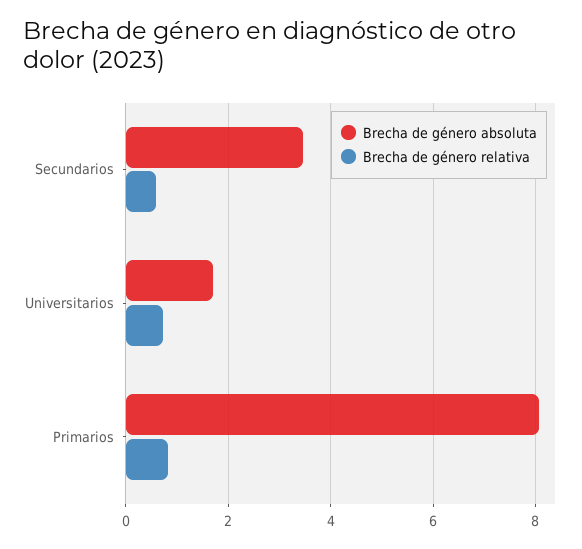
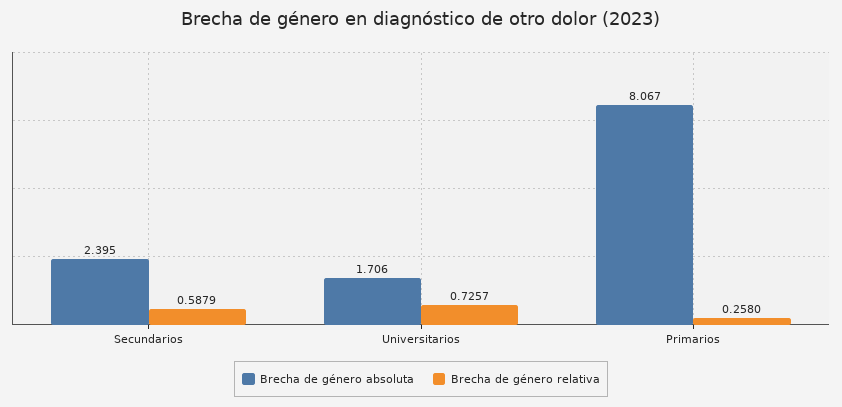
  {
    "Brecha de género absoluta": {
-     "Secundarios": 3.4,
+     "Secundarios": 2.395,
      "Universitarios": 1.706,
      "Primarios": 8.067
    },
    "Brecha de género relativa": {
      "Secundarios": 0.5879,
      "Universitarios": 0.7257,
-     "Primarios": 0.8
+     "Primarios": 0.258
    }
  }

